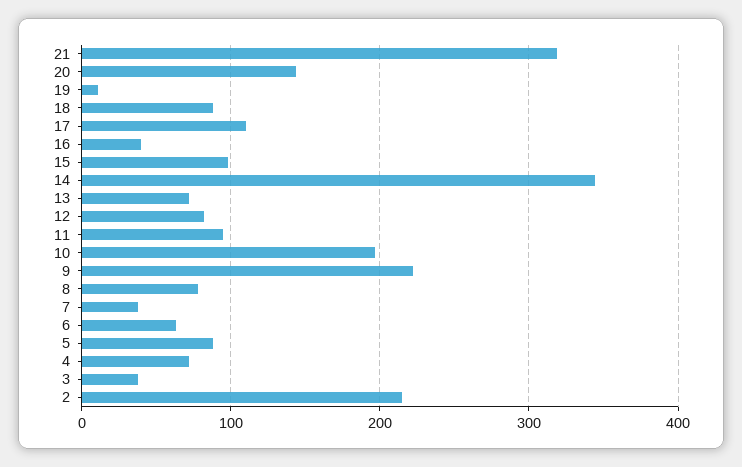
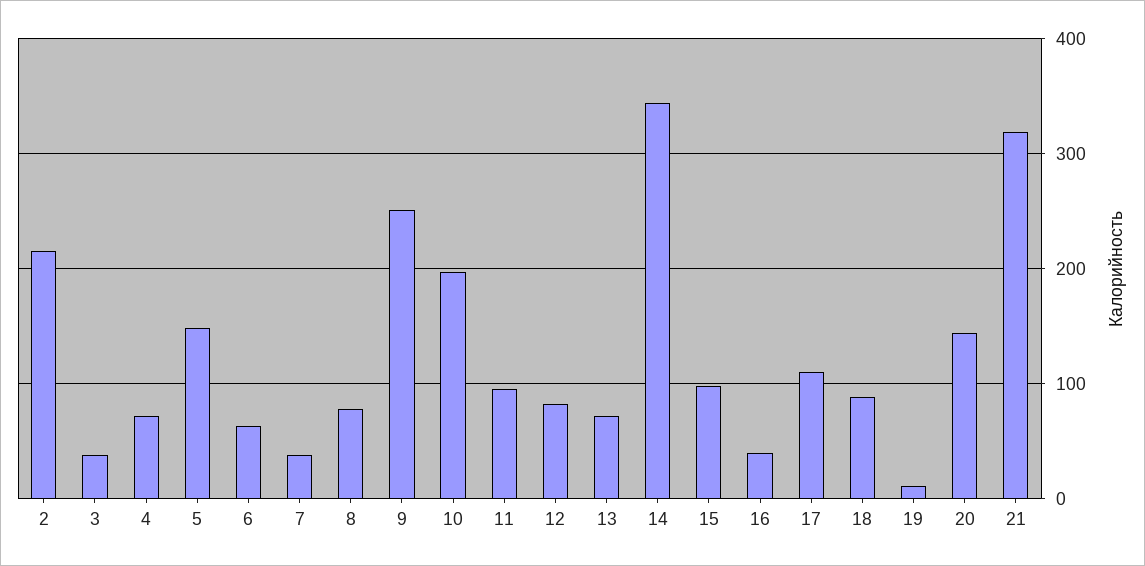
  {
    "21": 320,
    "20": 140,
    "19": 10,
    "18": 90,
    "17": 110,
    "16": 40,
    "15": 100,
    "14": 340,
    "13": 70,
    "12": 80,
    "11": 100,
    "10": 200,
-   "9": 220,
+   "9": 250,
    "8": 80,
    "7": 40,
    "6": 60,
-   "5": 90,
+   "5": 150,
    "4": 70,
    "3": 40,
    "2": 220
  }

